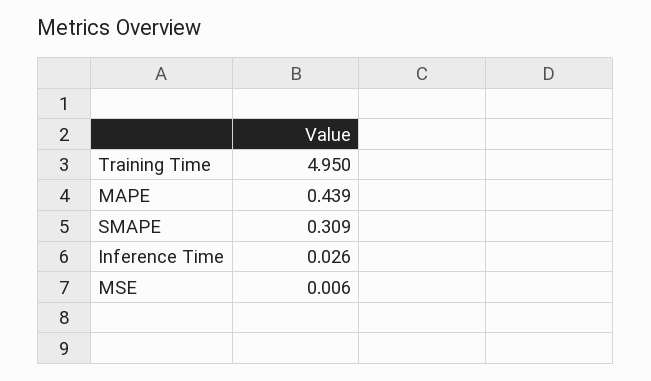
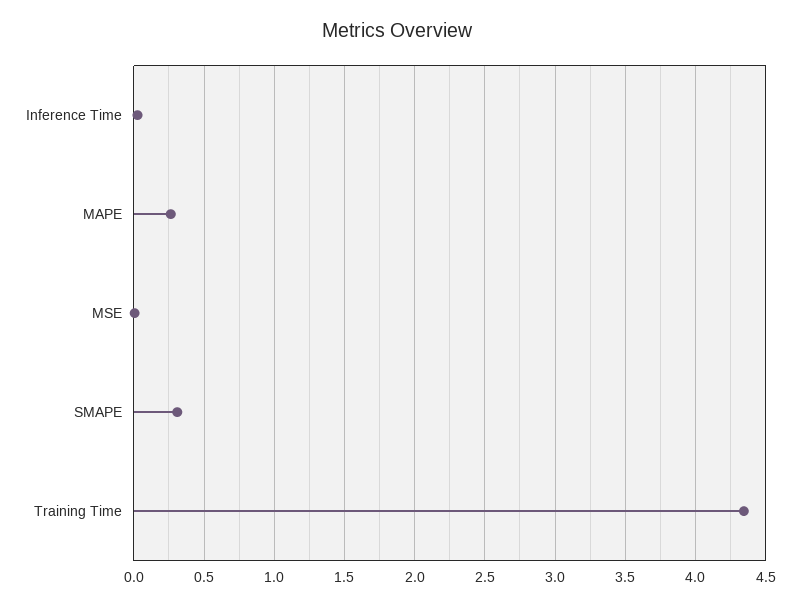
  {
-   "Training Time": 4.95,
+   "Training Time": 4.35,
-   "MAPE": 0.439,
+   "MAPE": 0.25,
    "SMAPE": 0.309,
    "Inference Time": 0.026,
    "MSE": 0.006
  }

